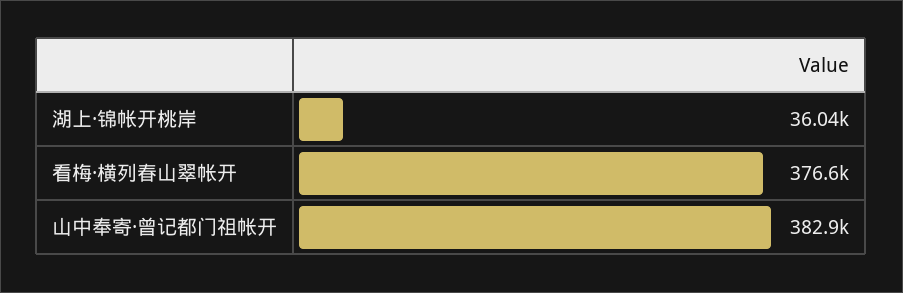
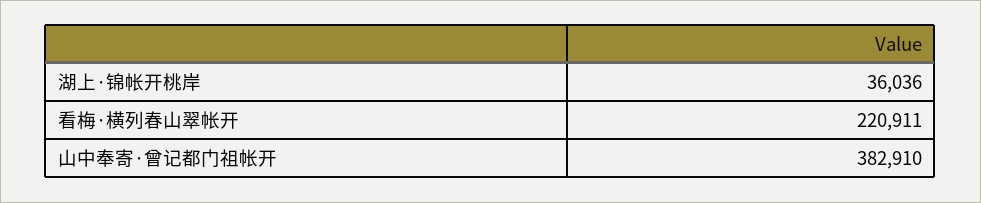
  {
    "湖上·锦帐开桃岸": 36036,
-   "看梅·横列春山翠帐开": 376600,
+   "看梅·横列春山翠帐开": 220911,
    "山中奉寄·曾记都门祖帐开": 382910
  }

